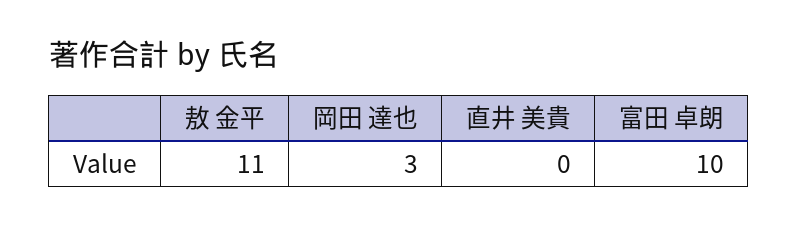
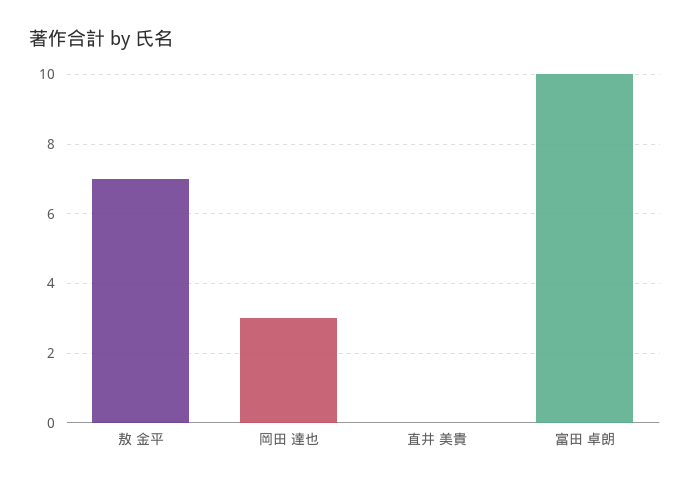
  {
-   "敖 金平": 11,
+   "敖 金平": 7,
    "岡田 達也": 3,
    "直井 美貴": 0,
    "富田 卓朗": 10
  }

